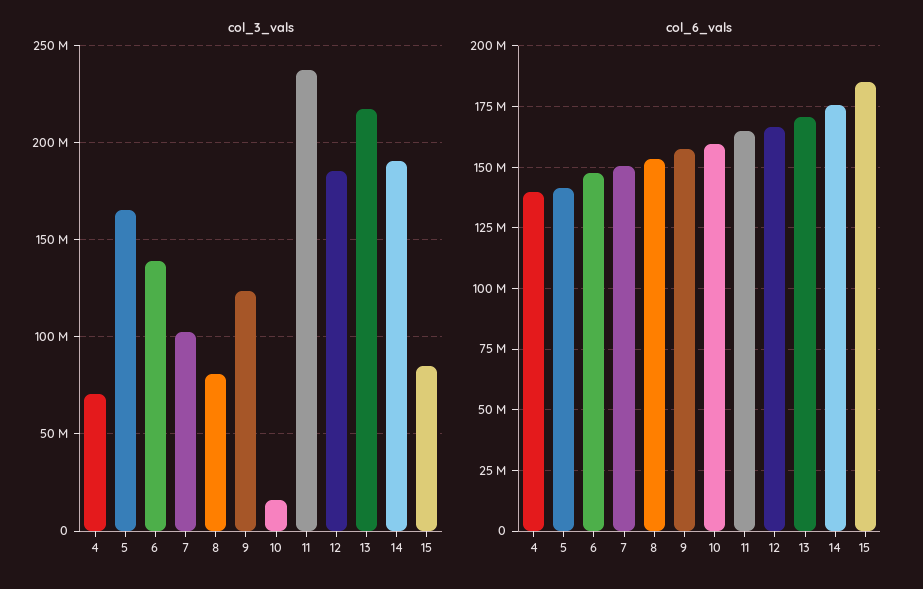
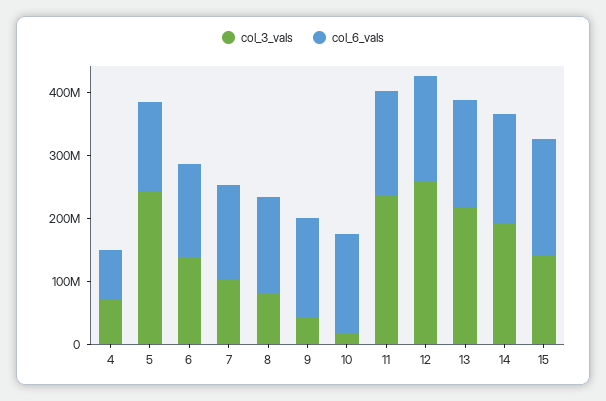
  {
    "col_3_vals": {
      "4": 70000000,
-     "5": 165000000,
+     "5": 240000000,
      "6": 140000000,
      "7": 105000000,
      "8": 80000000,
-     "9": 125000000,
+     "9": 40000000,
      "10": 15000000,
      "11": 240000000,
-     "12": 185000000,
+     "12": 260000000,
      "13": 215000000,
      "14": 190000000,
-     "15": 85000000
+     "15": 140000000
    },
    "col_6_vals": {
-     "4": 140000000,
+     "4": 80000000,
      "5": 142500000,
      "6": 147500000,
      "7": 150000000,
      "8": 152500000,
      "9": 157500000,
      "10": 160000000,
      "11": 165000000,
      "12": 167500000,
      "13": 170000000,
      "14": 175000000,
      "15": 185000000
    }
  }

